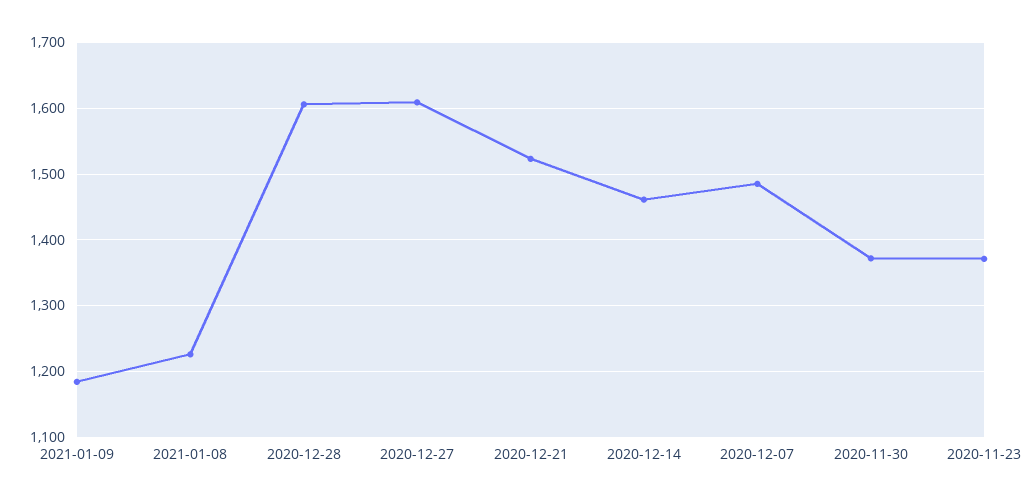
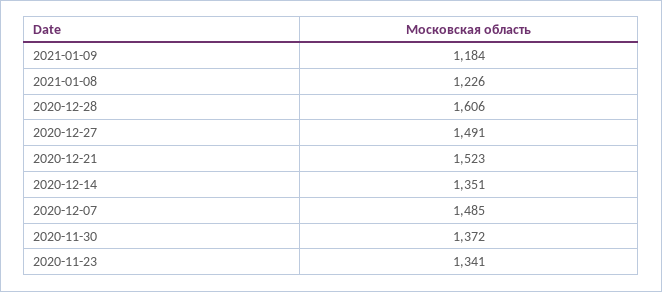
  {
    "2021-01-09": 1184,
    "2021-01-08": 1226,
    "2020-12-28": 1606,
-   "2020-12-27": 1610,
+   "2020-12-27": 1491,
    "2020-12-21": 1523,
-   "2020-12-14": 1460,
+   "2020-12-14": 1351,
    "2020-12-07": 1485,
    "2020-11-30": 1372,
-   "2020-11-23": 1370
+   "2020-11-23": 1341
  }

